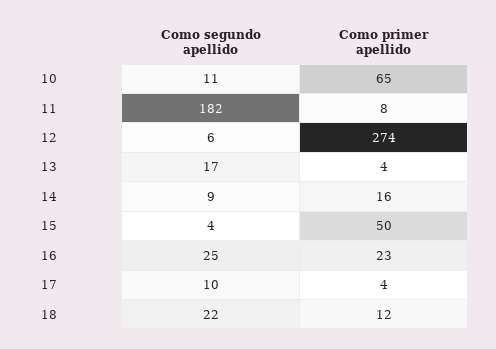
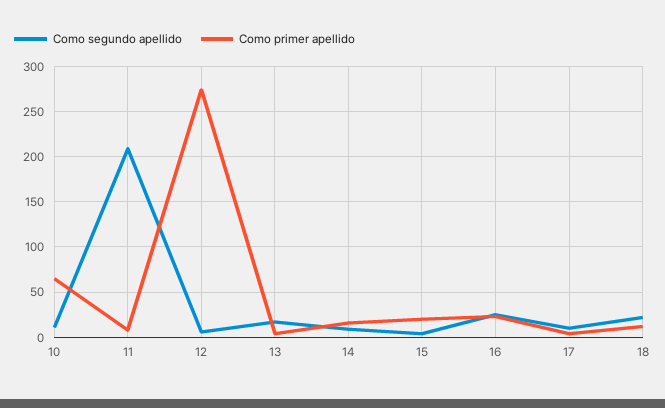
  {
    "Como segundo apellido": {
      "10": 11,
-     "11": 182,
+     "11": 210,
      "12": 6,
      "13": 17,
      "14": 9,
      "15": 4,
      "16": 25,
      "17": 10,
      "18": 22
    },
    "Como primer apellido": {
      "10": 65,
      "11": 8,
      "12": 274,
      "13": 4,
      "14": 16,
-     "15": 50,
+     "15": 20,
      "16": 23,
      "17": 4,
      "18": 12
    }
  }

